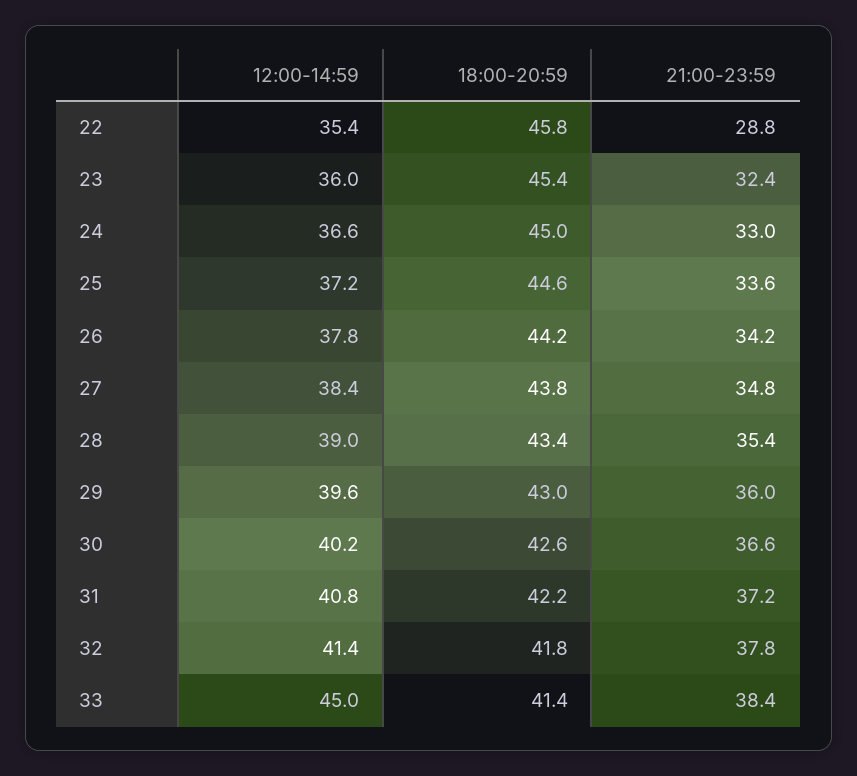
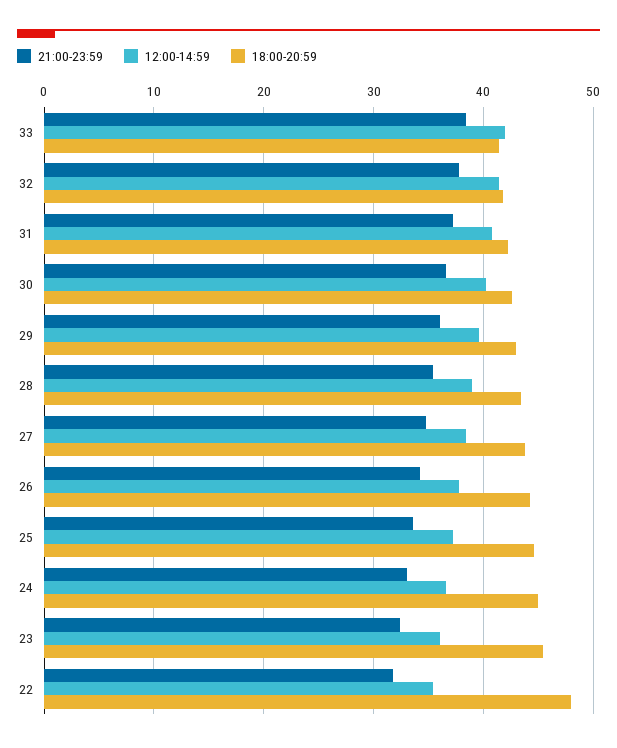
  {
    "12:00-14:59": {
      "22": 35.4,
      "23": 36,
      "24": 36.6,
      "25": 37.2,
      "26": 37.8,
      "27": 38.4,
      "28": 39,
      "29": 39.6,
      "30": 40.2,
      "31": 40.8,
      "32": 41.4,
-     "33": 45
+     "33": 42
    },
    "18:00-20:59": {
-     "22": 45.8,
+     "22": 48,
      "23": 45.4,
      "24": 45,
      "25": 44.6,
      "26": 44.2,
      "27": 43.8,
      "28": 43.4,
      "29": 43,
      "30": 42.6,
      "31": 42.2,
      "32": 41.8,
      "33": 41.4
    },
    "21:00-23:59": {
-     "22": 28.8,
+     "22": 32,
      "23": 32.4,
      "24": 33,
      "25": 33.6,
      "26": 34.2,
      "27": 34.8,
      "28": 35.4,
      "29": 36,
      "30": 36.6,
      "31": 37.2,
      "32": 37.8,
      "33": 38.4
    }
  }

